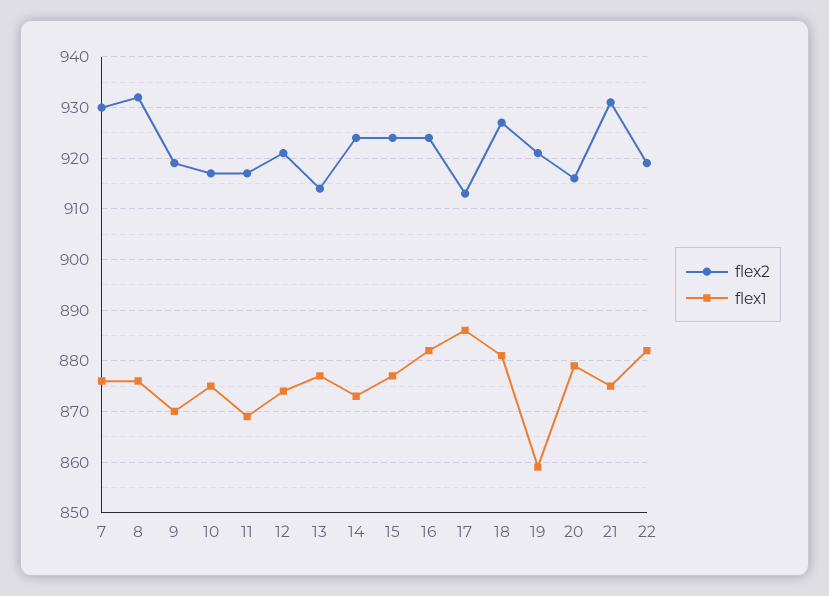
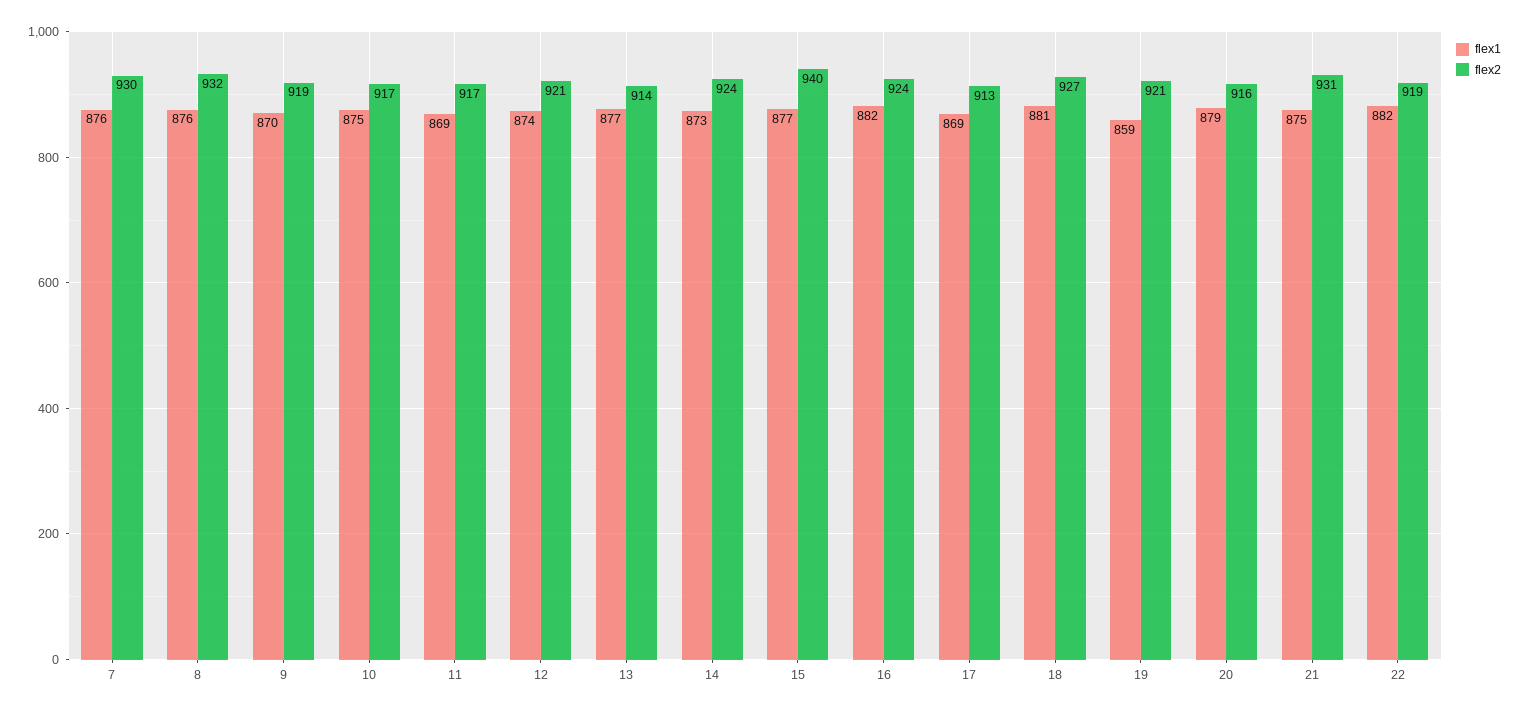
  {
    "flex2": {
      "7": 930,
      "8": 932,
      "9": 919,
      "10": 917,
      "11": 917,
      "12": 921,
      "13": 914,
      "14": 924,
-     "15": 925,
+     "15": 940,
      "16": 924,
      "17": 913,
      "18": 927,
      "19": 921,
      "20": 916,
      "21": 931,
      "22": 919
    },
    "flex1": {
      "7": 876,
      "8": 876,
      "9": 870,
      "10": 875,
      "11": 869,
      "12": 874,
      "13": 877,
      "14": 873,
      "15": 877,
      "16": 882,
-     "17": 885,
+     "17": 869,
      "18": 881,
      "19": 859,
      "20": 879,
      "21": 875,
      "22": 882
    }
  }

